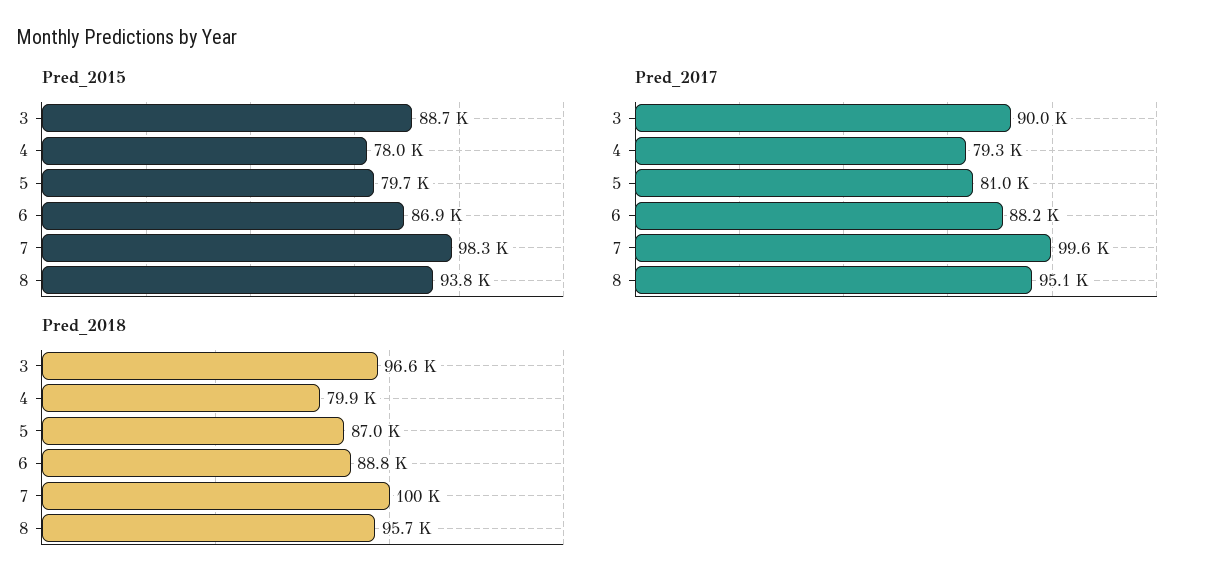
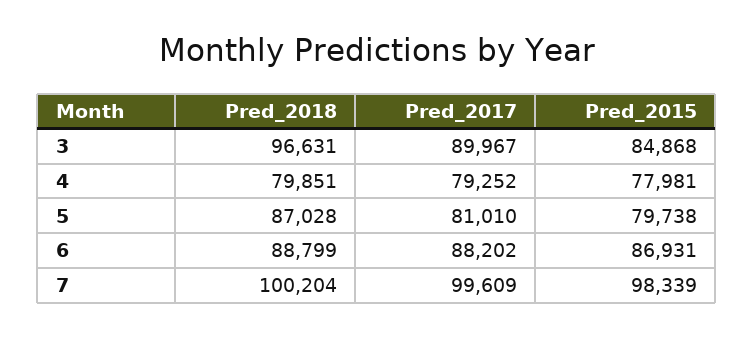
  {
    "Pred_2015": {
-     "3": 88700,
+     "3": 84868,
      "4": 77981,
      "5": 79738,
      "6": 86931,
-     "7": 98339,
+     "7": 98339
-     "8": 93800
    },
    "Pred_2017": {
      "3": 89967,
      "4": 79252,
      "5": 81010,
      "6": 88202,
-     "7": 99609,
+     "7": 99609
-     "8": 95100
    },
    "Pred_2018": {
      "3": 96631,
      "4": 79851,
      "5": 87028,
      "6": 88799,
-     "7": 100204,
+     "7": 100204
-     "8": 95700
    }
  }

